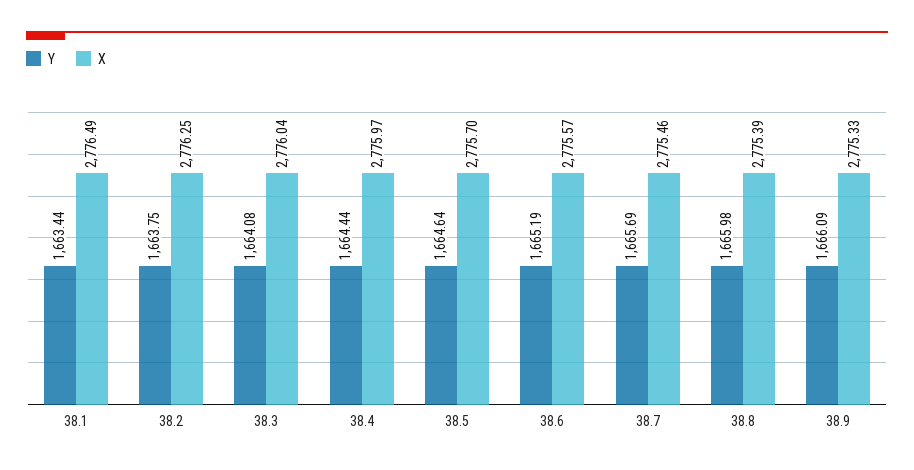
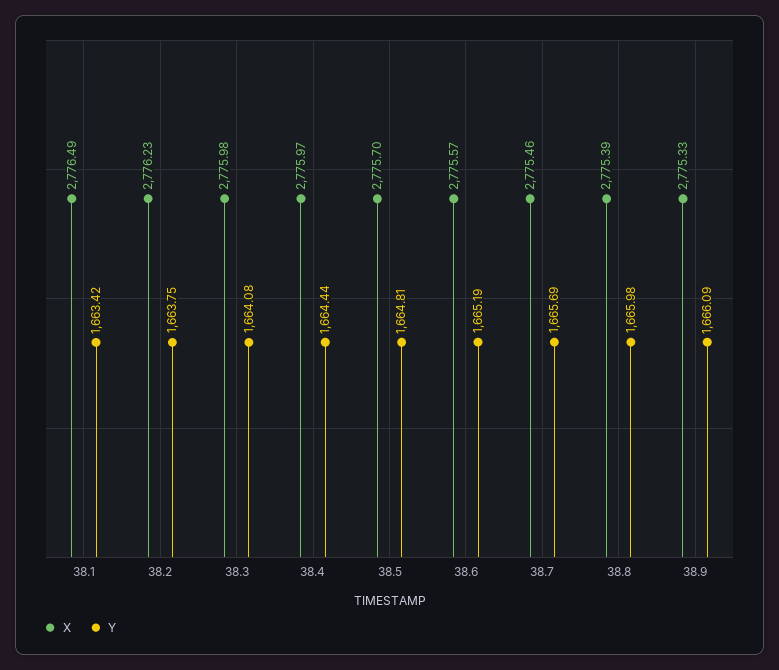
  {
    "Y": {
-     "38.1": 1663.44,
+     "38.1": 1663.42,
      "38.2": 1663.75,
      "38.3": 1664.08,
      "38.4": 1664.44,
-     "38.5": 1664.64,
+     "38.5": 1664.81,
      "38.6": 1665.19,
      "38.7": 1665.69,
      "38.8": 1665.98,
      "38.9": 1666.09
    },
    "X": {
      "38.1": 2776.49,
-     "38.2": 2776.25,
+     "38.2": 2776.23,
-     "38.3": 2776.04,
+     "38.3": 2775.98,
      "38.4": 2775.97,
      "38.5": 2775.7,
      "38.6": 2775.57,
      "38.7": 2775.46,
      "38.8": 2775.39,
      "38.9": 2775.33
    }
  }

